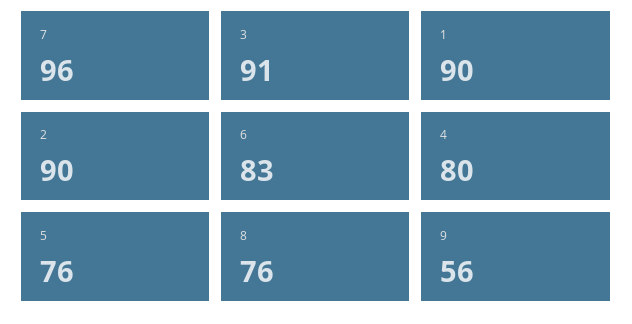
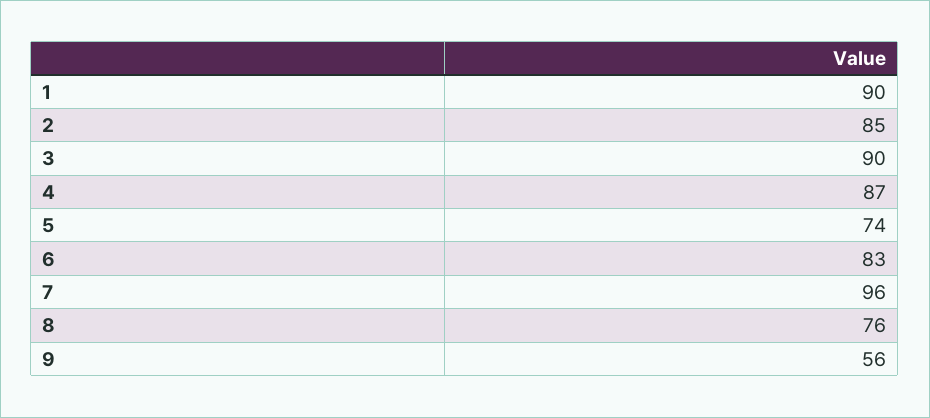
  {
    "7": 96,
-   "3": 91,
+   "3": 90,
    "1": 90,
-   "2": 90,
+   "2": 85,
    "6": 83,
-   "4": 80,
+   "4": 87,
-   "5": 76,
+   "5": 74,
    "8": 76,
    "9": 56
  }

